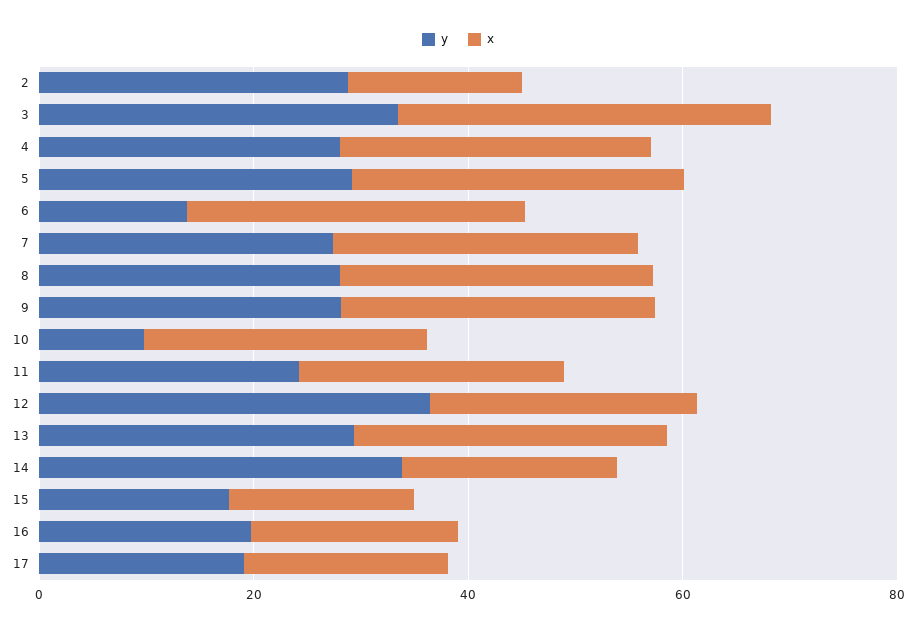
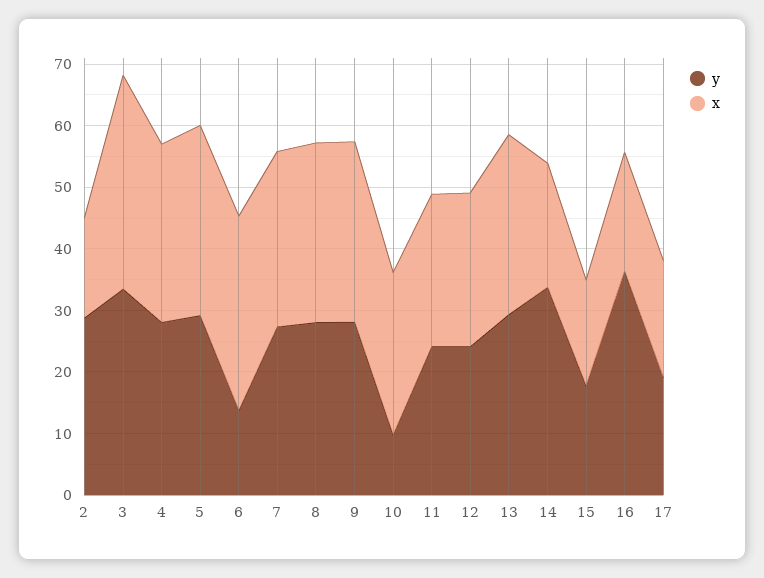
  {
    "y": {
      "2": 28,
      "3": 34,
      "4": 28,
      "5": 30,
      "6": 14,
      "7": 28,
      "8": 28,
      "9": 28,
      "10": 10,
      "11": 24,
-     "12": 35,
+     "12": 24,
      "13": 30,
      "14": 34,
      "15": 18,
-     "16": 20,
+     "16": 36,
      "17": 20
    },
    "x": {
      "2": 16,
      "3": 34,
      "4": 28,
      "5": 30,
      "6": 32,
      "7": 28,
      "8": 30,
      "9": 30,
      "10": 26,
      "11": 24,
      "12": 24,
      "13": 30,
      "14": 20,
      "15": 18,
      "16": 20,
      "17": 20
    }
  }

